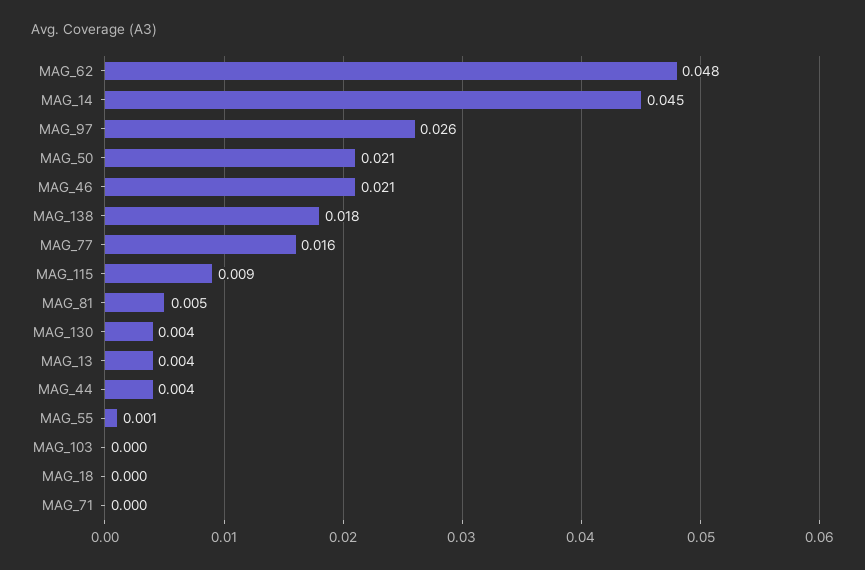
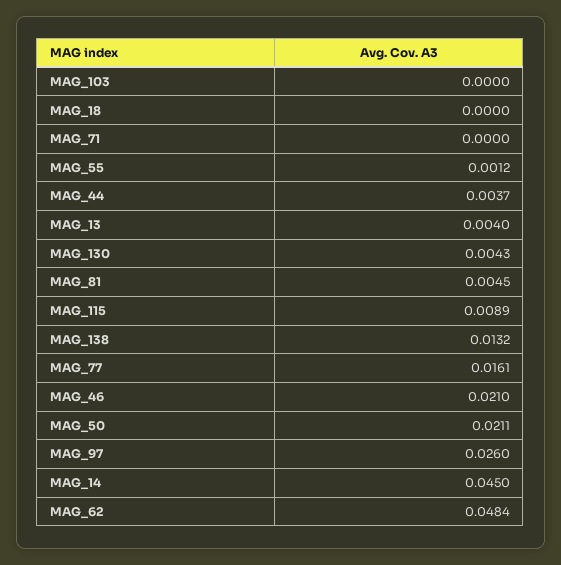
  {
    "MAG_62": 0.0484,
    "MAG_14": 0.045,
    "MAG_97": 0.026,
    "MAG_50": 0.0211,
    "MAG_46": 0.021,
-   "MAG_138": 0.018,
+   "MAG_138": 0.0132,
    "MAG_77": 0.0161,
    "MAG_115": 0.0089,
    "MAG_81": 0.0045,
    "MAG_130": 0.0043,
    "MAG_13": 0.004,
    "MAG_44": 0.0037,
    "MAG_55": 0.0012,
    "MAG_103": 0,
    "MAG_18": 0,
    "MAG_71": 0
  }

